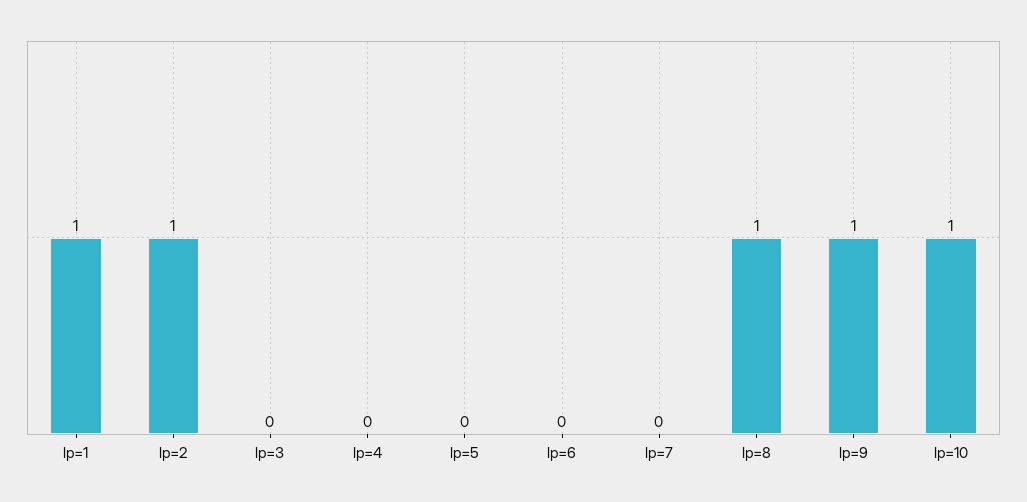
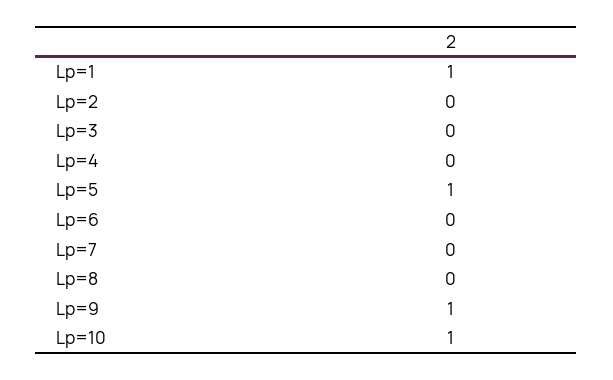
  {
    "lp=1": 1,
-   "lp=2": 1,
+   "lp=2": 0,
    "lp=3": 0,
    "lp=4": 0,
-   "lp=5": 0,
+   "lp=5": 1,
    "lp=6": 0,
    "lp=7": 0,
-   "lp=8": 1,
+   "lp=8": 0,
    "lp=9": 1,
    "lp=10": 1
  }

